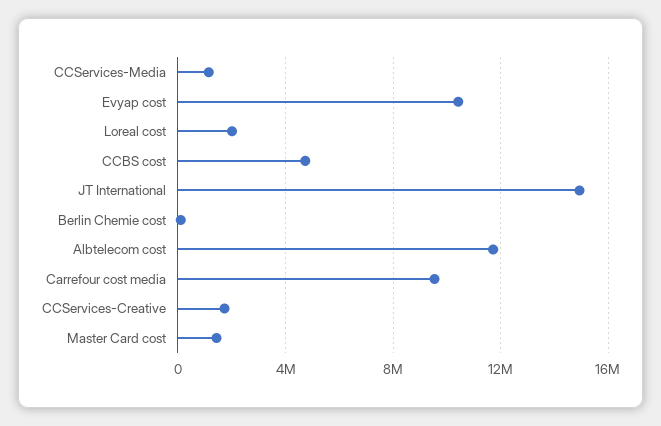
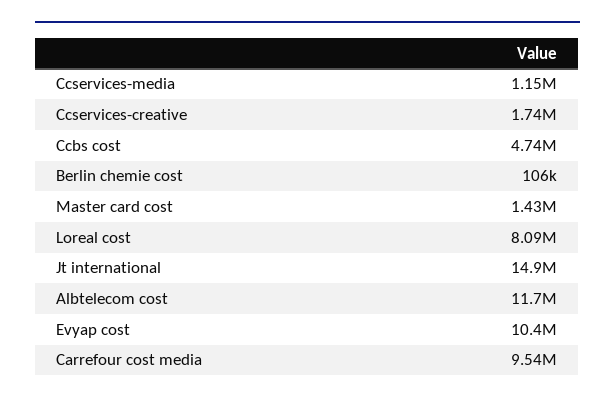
  {
    "CCServices-Media": 1150000,
    "Evyap cost": 10400000,
-   "Loreal cost": 2000000,
+   "Loreal cost": 8090000,
    "CCBS cost": 4740000,
    "JT International": 14900000,
    "Berlin Chemie cost": 106000,
    "Albtelecom cost": 11700000,
    "Carrefour cost media": 9540000,
    "CCServices-Creative": 1740000,
    "Master Card cost": 1430000
  }

